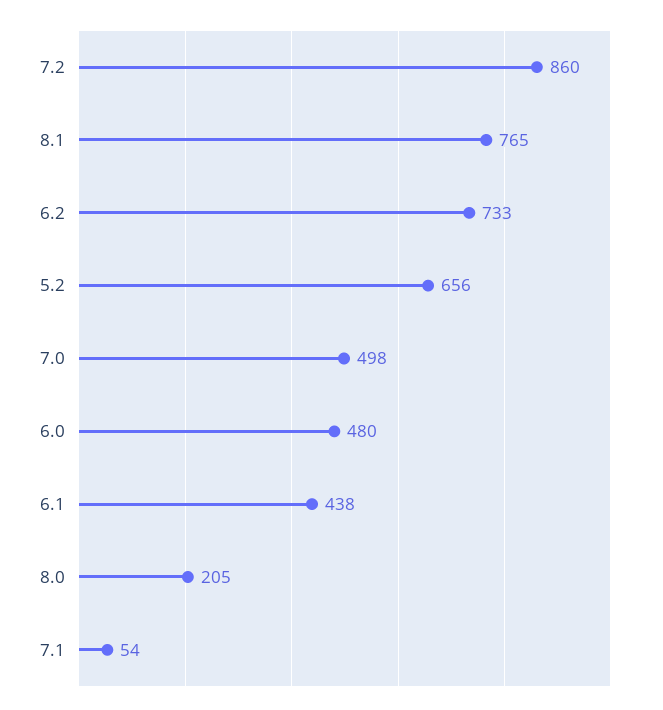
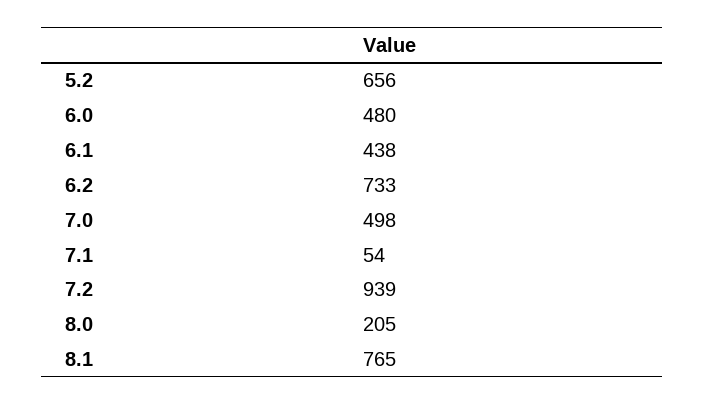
  {
-   "7.2": 860,
+   "7.2": 939,
    "8.1": 765,
    "6.2": 733,
    "5.2": 656,
    "7.0": 498,
    "6.0": 480,
    "6.1": 438,
    "8.0": 205,
    "7.1": 54
  }

